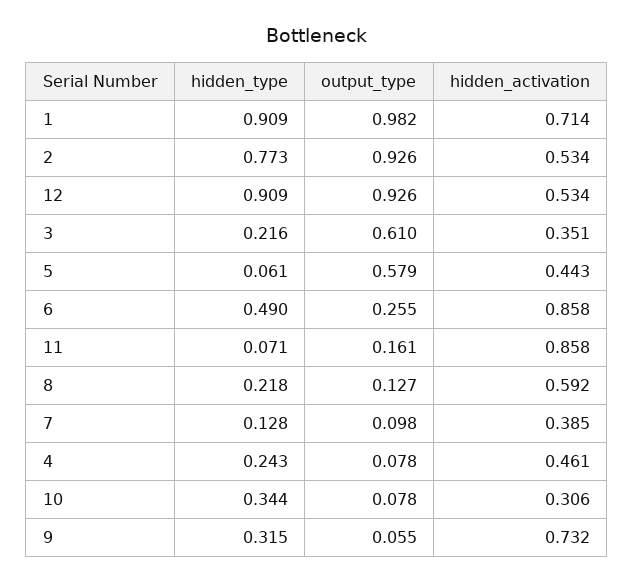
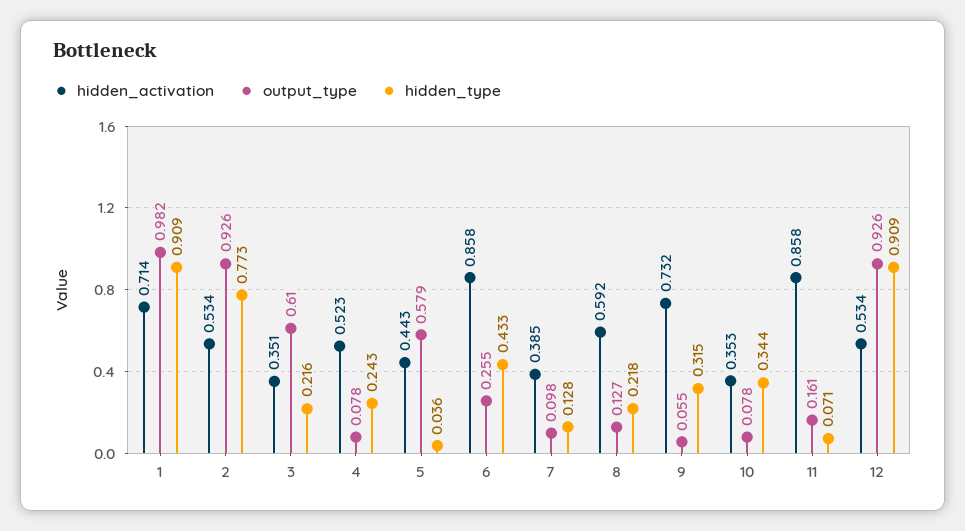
  {
    "hidden_type": {
      "1": 0.909,
      "2": 0.773,
      "12": 0.909,
      "3": 0.216,
-     "5": 0.061,
+     "5": 0.036,
-     "6": 0.49,
+     "6": 0.433,
      "11": 0.071,
      "8": 0.218,
      "7": 0.128,
      "4": 0.243,
      "10": 0.344,
      "9": 0.315
    },
    "output_type": {
      "1": 0.982,
      "2": 0.926,
      "12": 0.926,
      "3": 0.61,
      "5": 0.579,
      "6": 0.255,
      "11": 0.161,
      "8": 0.127,
      "7": 0.098,
      "4": 0.078,
      "10": 0.078,
      "9": 0.055
    },
    "hidden_activation": {
      "1": 0.714,
      "2": 0.534,
      "12": 0.534,
      "3": 0.351,
      "5": 0.443,
      "6": 0.858,
      "11": 0.858,
      "8": 0.592,
      "7": 0.385,
-     "4": 0.461,
+     "4": 0.523,
-     "10": 0.306,
+     "10": 0.353,
      "9": 0.732
    }
  }

